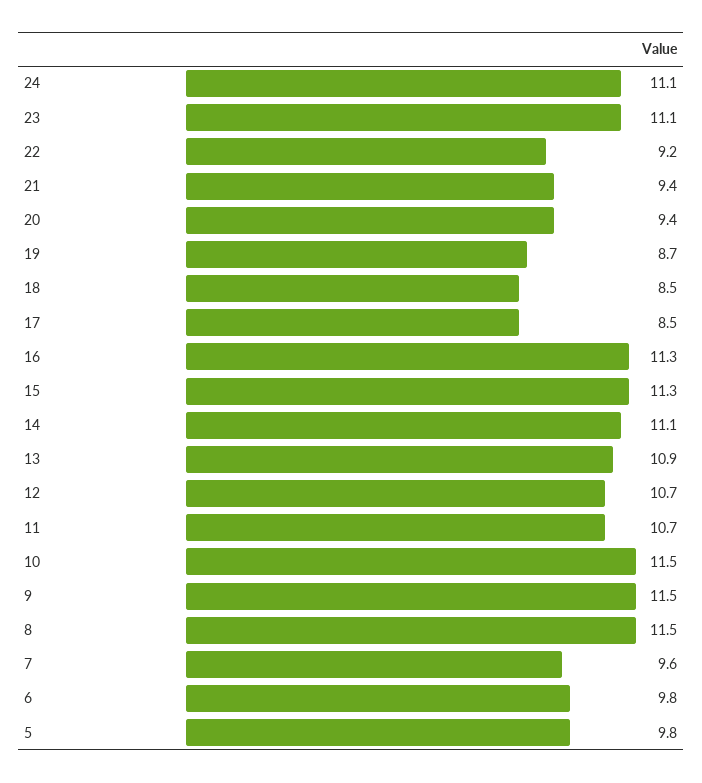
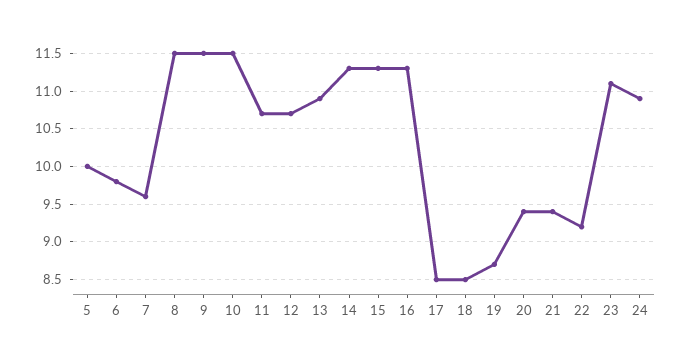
  {
-   "24": 11.1,
+   "24": 10.9,
    "23": 11.1,
    "22": 9.2,
    "21": 9.4,
    "20": 9.4,
    "19": 8.7,
    "18": 8.5,
    "17": 8.5,
    "16": 11.3,
    "15": 11.3,
-   "14": 11.1,
+   "14": 11.3,
    "13": 10.9,
    "12": 10.7,
    "11": 10.7,
    "10": 11.5,
    "9": 11.5,
    "8": 11.5,
    "7": 9.6,
    "6": 9.8,
-   "5": 9.8
+   "5": 10
  }

